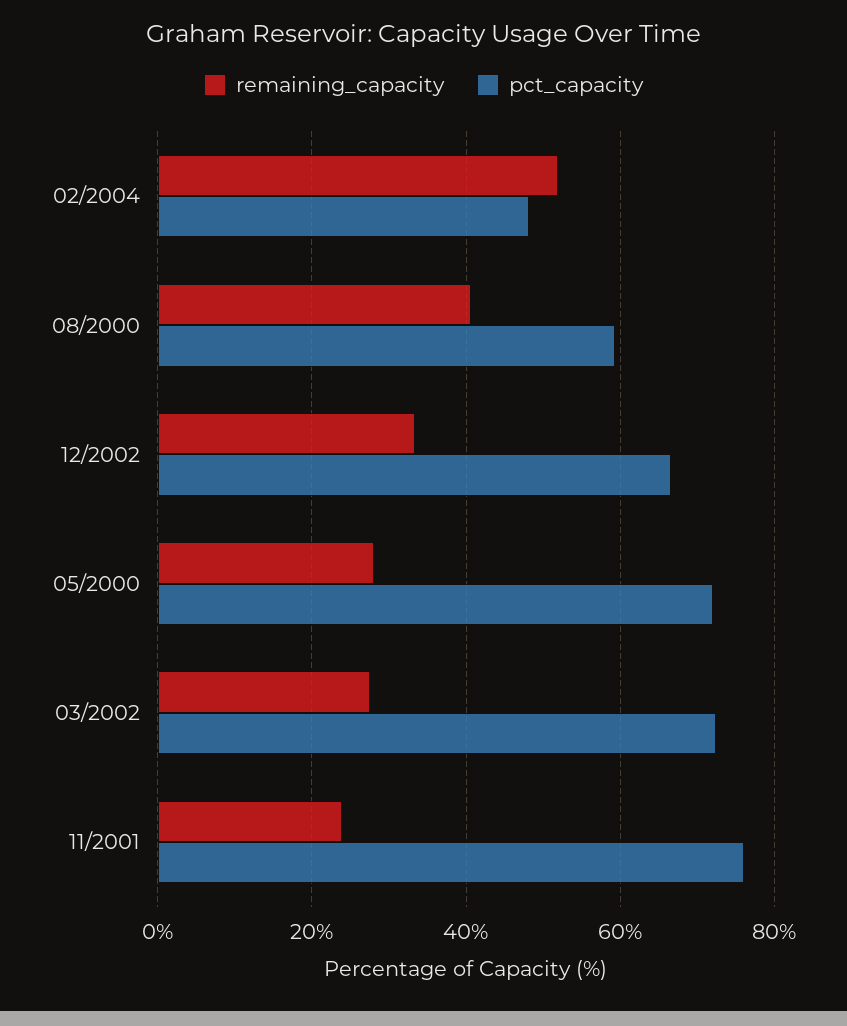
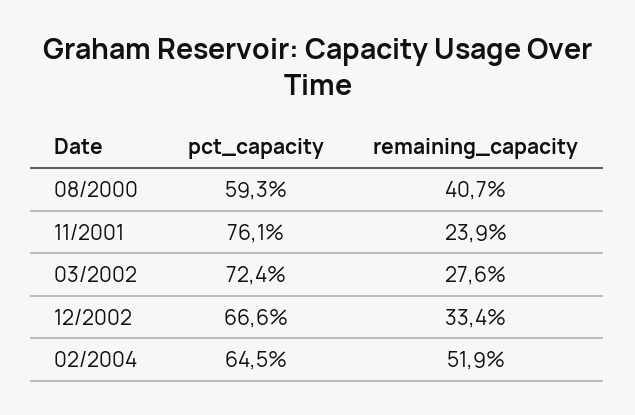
  {
    "remaining_capacity": {
      "02/2004": 51.9,
      "08/2000": 40.7,
      "12/2002": 33.4,
-     "05/2000": 28,
      "03/2002": 27.6,
      "11/2001": 23.9
    },
    "pct_capacity": {
-     "02/2004": 48,
+     "02/2004": 64.5,
      "08/2000": 59.3,
      "12/2002": 66.6,
-     "05/2000": 72,
      "03/2002": 72.4,
      "11/2001": 76.1
    }
  }

